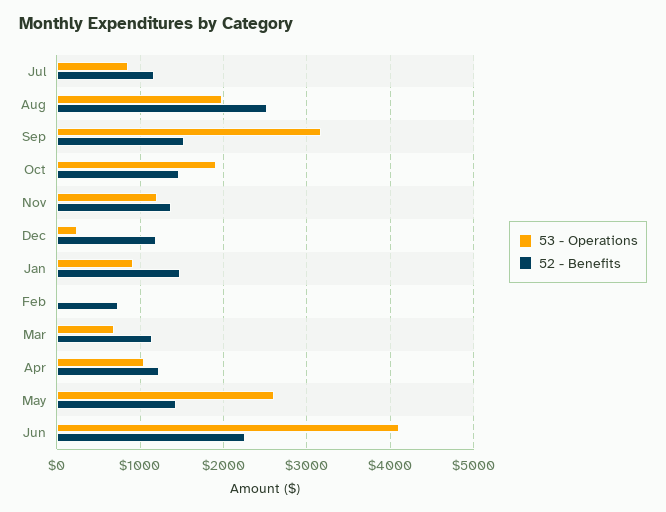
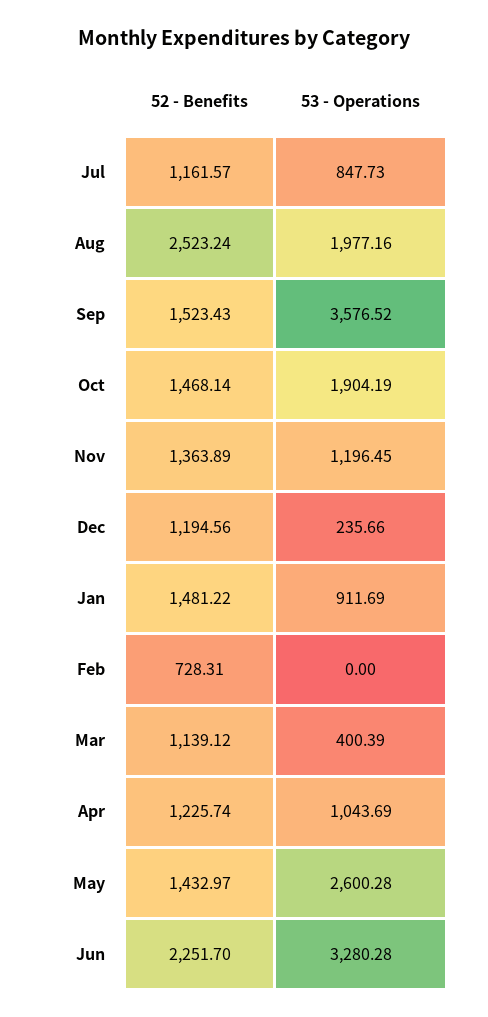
  {
    "53 - Operations": {
      "Jul": 847.73,
      "Aug": 1977.16,
-     "Sep": 3200,
+     "Sep": 3576.52,
      "Oct": 1904.19,
      "Nov": 1196.45,
      "Dec": 235.66,
      "Jan": 911.69,
      "Feb": 0,
-     "Mar": 700,
+     "Mar": 400.39,
      "Apr": 1043.69,
      "May": 2600.28,
-     "Jun": 4100
+     "Jun": 3280.28
    },
    "52 - Benefits": {
      "Jul": 1161.57,
      "Aug": 2523.24,
      "Sep": 1523.43,
      "Oct": 1468.14,
      "Nov": 1363.89,
      "Dec": 1194.56,
      "Jan": 1481.22,
      "Feb": 728.31,
      "Mar": 1139.12,
      "Apr": 1225.74,
      "May": 1432.97,
      "Jun": 2251.7
    }
  }

